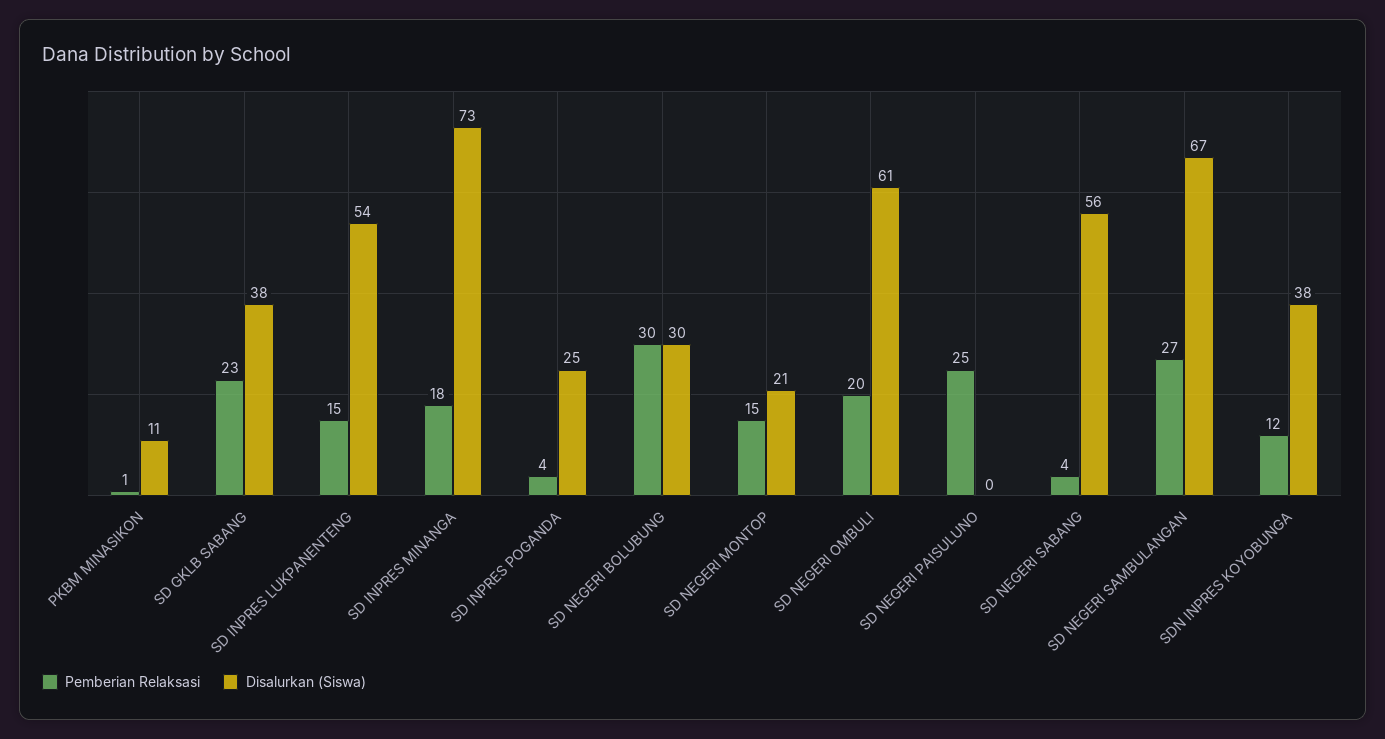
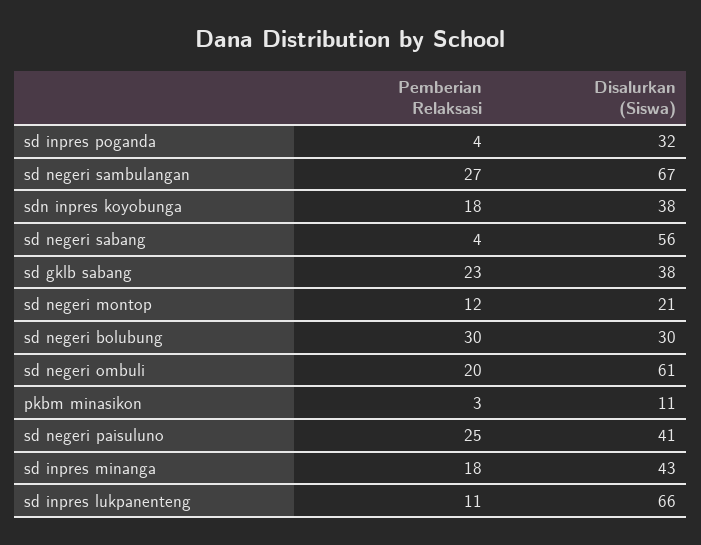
  {
    "Pemberian Relaksasi": {
-     "PKBM MINASIKON": 1,
+     "PKBM MINASIKON": 3,
      "SD GKLB SABANG": 23,
-     "SD INPRES LUKPANENTENG": 15,
+     "SD INPRES LUKPANENTENG": 11,
      "SD INPRES MINANGA": 18,
      "SD INPRES POGANDA": 4,
      "SD NEGERI BOLUBUNG": 30,
-     "SD NEGERI MONTOP": 15,
+     "SD NEGERI MONTOP": 12,
      "SD NEGERI OMBULI": 20,
      "SD NEGERI PAISULUNO": 25,
      "SD NEGERI SABANG": 4,
      "SD NEGERI SAMBULANGAN": 27,
-     "SDN INPRES KOYOBUNGA": 12
+     "SDN INPRES KOYOBUNGA": 18
    },
    "Disalurkan (Siswa)": {
      "PKBM MINASIKON": 11,
      "SD GKLB SABANG": 38,
-     "SD INPRES LUKPANENTENG": 54,
+     "SD INPRES LUKPANENTENG": 66,
-     "SD INPRES MINANGA": 73,
+     "SD INPRES MINANGA": 43,
-     "SD INPRES POGANDA": 25,
+     "SD INPRES POGANDA": 32,
      "SD NEGERI BOLUBUNG": 30,
      "SD NEGERI MONTOP": 21,
      "SD NEGERI OMBULI": 61,
-     "SD NEGERI PAISULUNO": 0,
+     "SD NEGERI PAISULUNO": 41,
      "SD NEGERI SABANG": 56,
      "SD NEGERI SAMBULANGAN": 67,
      "SDN INPRES KOYOBUNGA": 38
    }
  }

